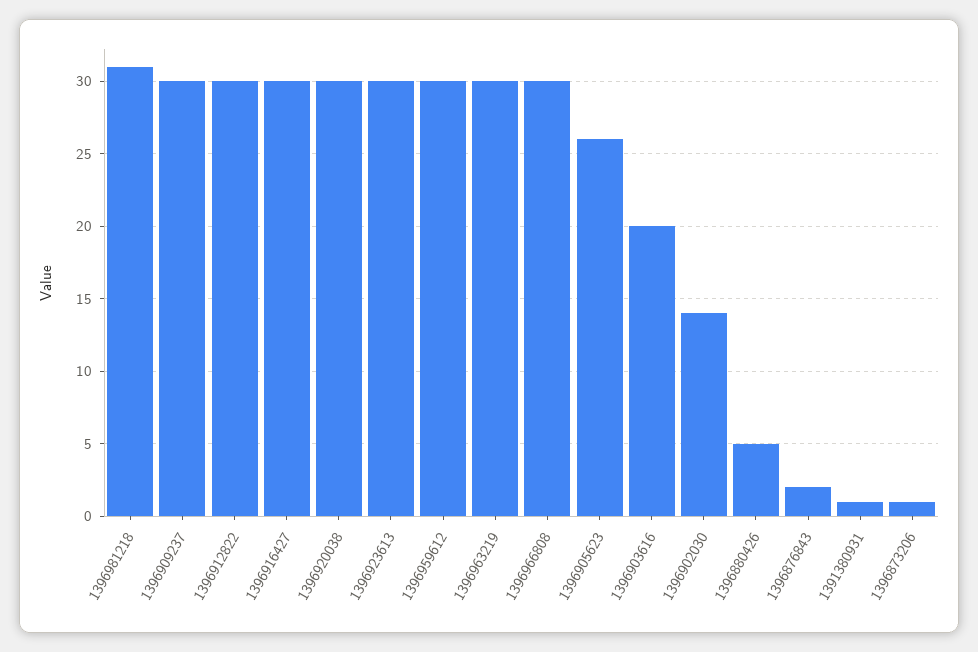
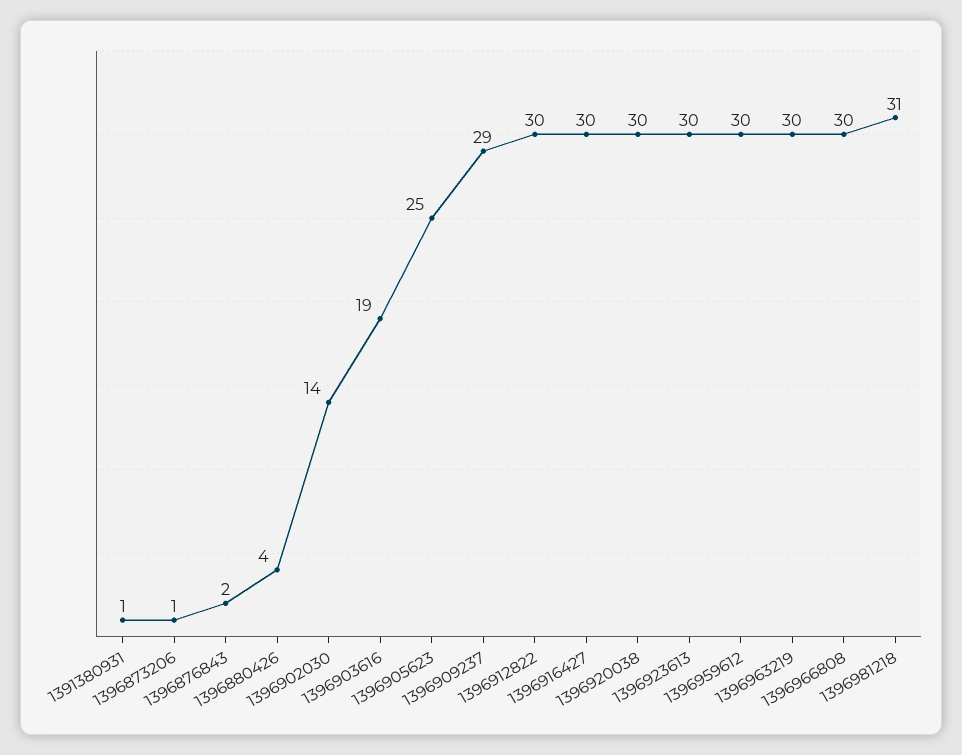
  {
    "1396981218": 31,
-   "1396909237": 30,
+   "1396909237": 29,
    "1396912822": 30,
    "1396916427": 30,
    "1396920038": 30,
    "1396923613": 30,
    "1396959612": 30,
    "1396963219": 30,
    "1396966808": 30,
-   "1396905623": 26,
+   "1396905623": 25,
-   "1396903616": 20,
+   "1396903616": 19,
    "1396902030": 14,
-   "1396880426": 5,
+   "1396880426": 4,
    "1396876843": 2,
    "1391380931": 1,
    "1396873206": 1
  }

